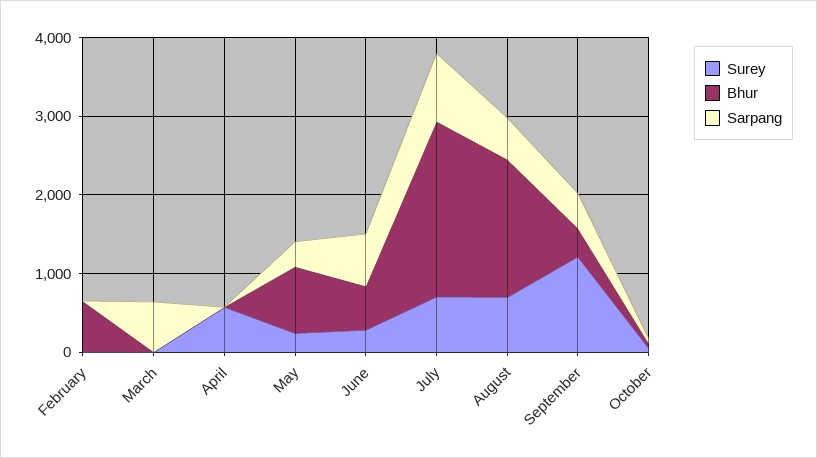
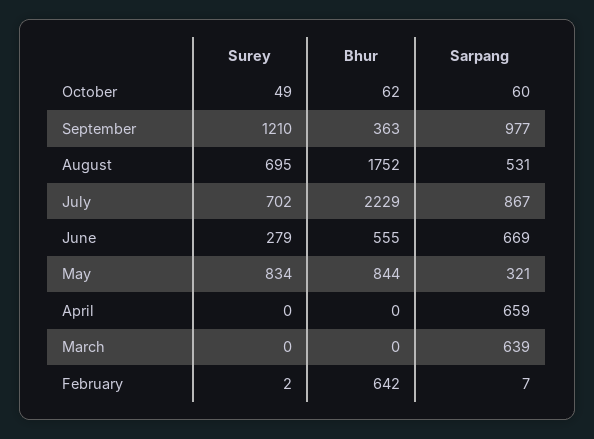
  {
    "Surey": {
      "February": 2,
      "March": 0,
-     "April": 600,
+     "April": 0,
-     "May": 200,
+     "May": 834,
      "June": 279,
      "July": 702,
      "August": 695,
      "September": 1210,
      "October": 49
    },
    "Bhur": {
      "February": 642,
      "March": 0,
      "April": 0,
      "May": 844,
      "June": 555,
      "July": 2229,
      "August": 1752,
      "September": 363,
      "October": 62
    },
    "Sarpang": {
      "February": 7,
      "March": 639,
-     "April": 0,
+     "April": 659,
      "May": 321,
      "June": 669,
      "July": 867,
      "August": 531,
-     "September": 400,
+     "September": 977,
      "October": 60
    }
  }

